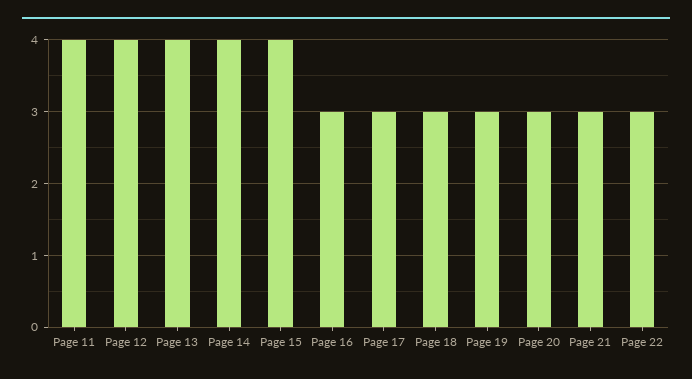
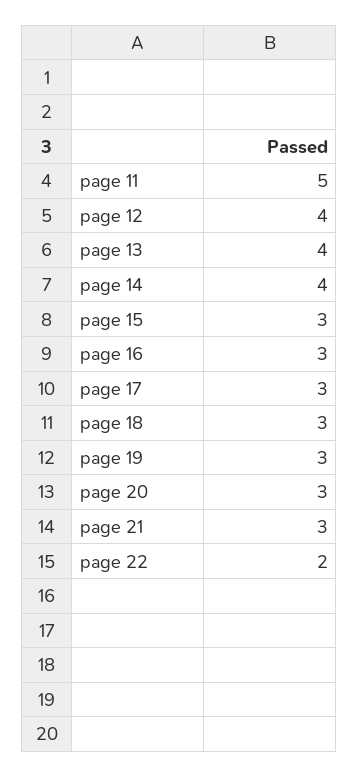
  {
-   "Page 11": 4,
+   "Page 11": 5,
    "Page 12": 4,
    "Page 13": 4,
    "Page 14": 4,
-   "Page 15": 4,
+   "Page 15": 3,
    "Page 16": 3,
    "Page 17": 3,
    "Page 18": 3,
    "Page 19": 3,
    "Page 20": 3,
    "Page 21": 3,
-   "Page 22": 3
+   "Page 22": 2
  }

